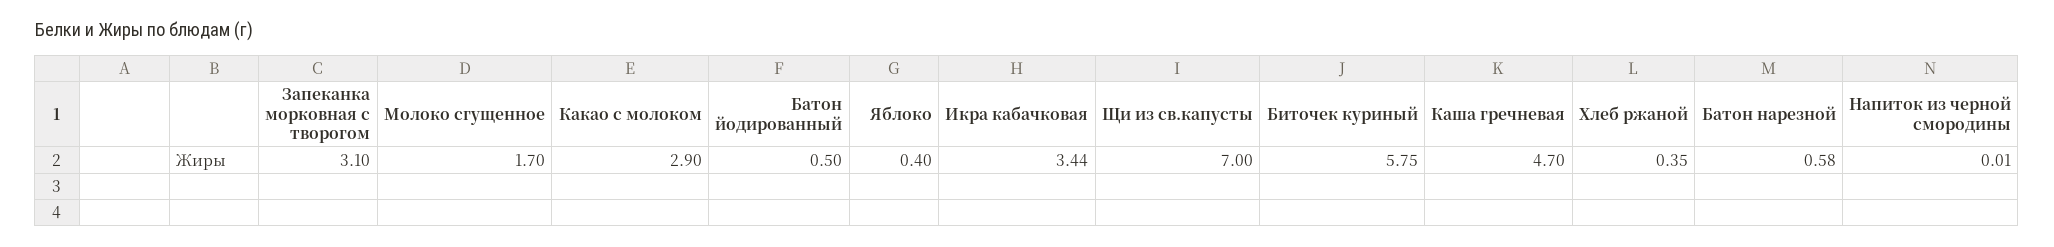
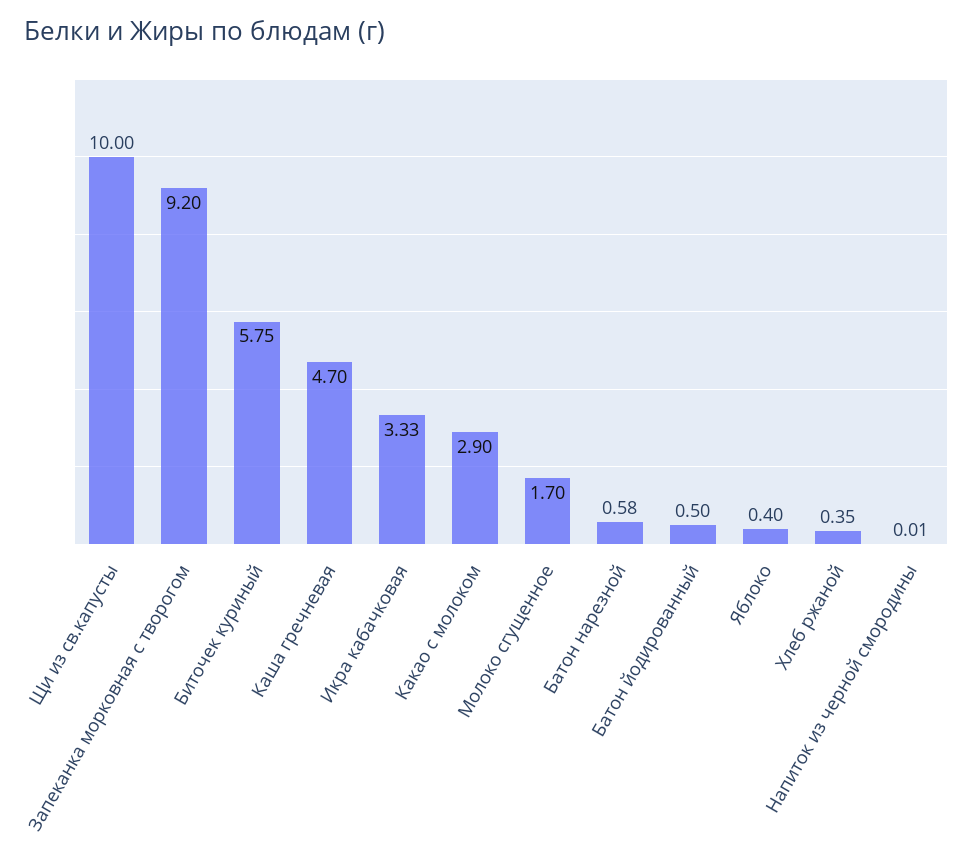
  {
-   "Запеканка морковная с творогом": 3.1,
+   "Запеканка морковная с творогом": 9.2,
    "Молоко сгущенное": 1.7,
    "Какао с молоком": 2.9,
    "Батон йодированный": 0.5,
    "Яблоко": 0.4,
-   "Икра кабачковая": 3.44,
+   "Икра кабачковая": 3.33,
-   "Щи из св.капусты": 7,
+   "Щи из св.капусты": 10,
    "Биточек куриный": 5.75,
    "Каша гречневая": 4.7,
    "Хлеб ржаной": 0.35,
    "Батон нарезной": 0.58,
    "Напиток из черной смородины": 0.01
  }

